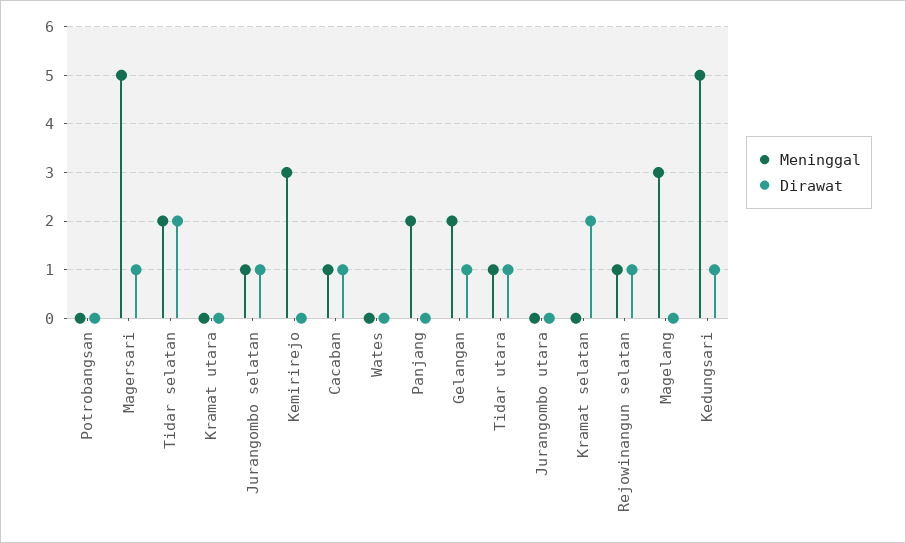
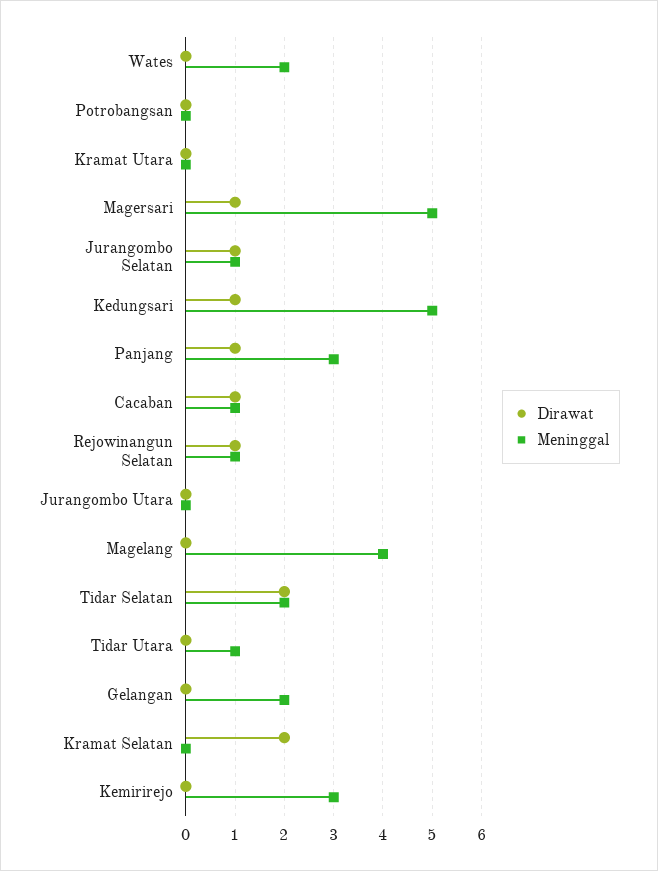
  {
    "Meninggal": {
      "Potrobangsan": 0,
      "Magersari": 5,
      "Tidar selatan": 2,
      "Kramat utara": 0,
      "Jurangombo selatan": 1,
      "Kemirirejo": 3,
      "Cacaban": 1,
-     "Wates": 0,
+     "Wates": 2,
-     "Panjang": 2,
+     "Panjang": 3,
      "Gelangan": 2,
      "Tidar utara": 1,
      "Jurangombo utara": 0,
      "Kramat selatan": 0,
      "Rejowinangun selatan": 1,
-     "Magelang": 3,
+     "Magelang": 4,
      "Kedungsari": 5
    },
    "Dirawat": {
      "Potrobangsan": 0,
      "Magersari": 1,
      "Tidar selatan": 2,
      "Kramat utara": 0,
      "Jurangombo selatan": 1,
      "Kemirirejo": 0,
      "Cacaban": 1,
      "Wates": 0,
-     "Panjang": 0,
+     "Panjang": 1,
-     "Gelangan": 1,
+     "Gelangan": 0,
-     "Tidar utara": 1,
+     "Tidar utara": 0,
      "Jurangombo utara": 0,
      "Kramat selatan": 2,
      "Rejowinangun selatan": 1,
      "Magelang": 0,
      "Kedungsari": 1
    }
  }

